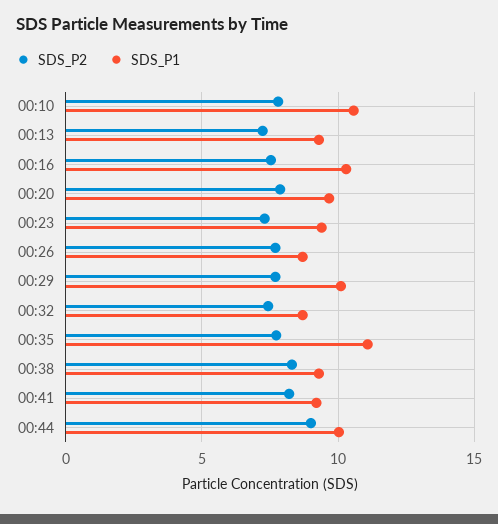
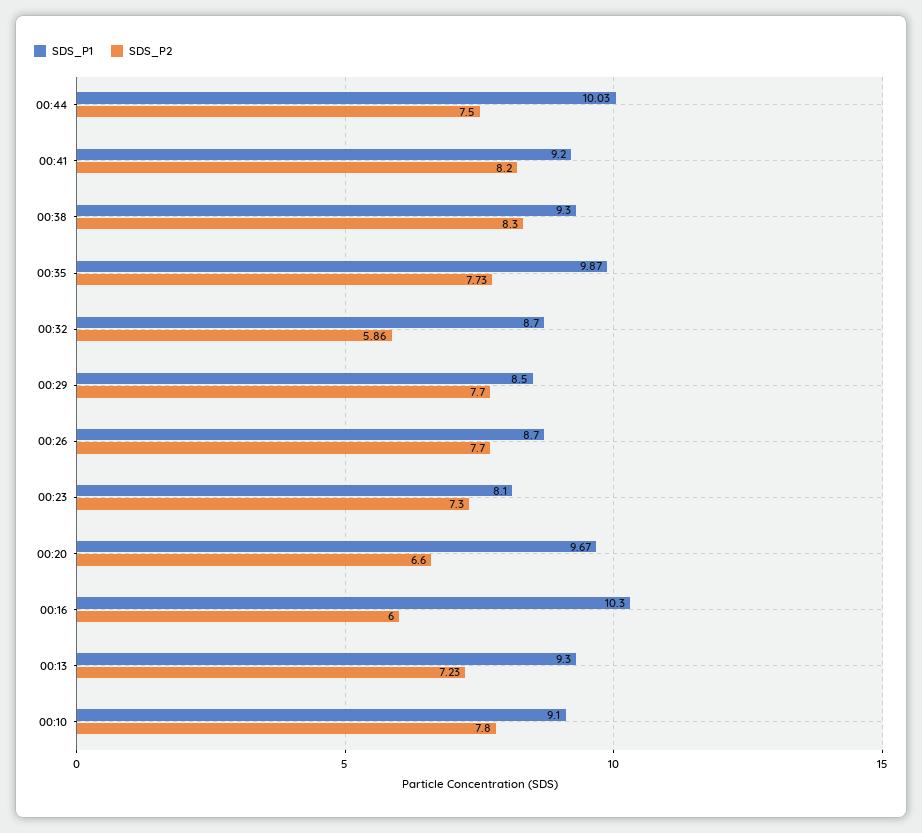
  {
    "SDS_P2": {
      "00:10": 7.8,
      "00:13": 7.23,
-     "00:16": 7.5,
+     "00:16": 6,
-     "00:20": 8,
+     "00:20": 6.6,
      "00:23": 7.3,
      "00:26": 7.7,
      "00:29": 7.7,
-     "00:32": 7.5,
+     "00:32": 5.86,
      "00:35": 7.73,
      "00:38": 8.3,
      "00:41": 8.2,
-     "00:44": 9
+     "00:44": 7.5
    },
    "SDS_P1": {
-     "00:10": 10.5,
+     "00:10": 9.1,
      "00:13": 9.3,
      "00:16": 10.3,
      "00:20": 9.67,
-     "00:23": 9.5,
+     "00:23": 8.1,
      "00:26": 8.7,
-     "00:29": 10,
+     "00:29": 8.5,
      "00:32": 8.7,
-     "00:35": 11,
+     "00:35": 9.87,
      "00:38": 9.3,
      "00:41": 9.2,
      "00:44": 10.03
    }
  }

